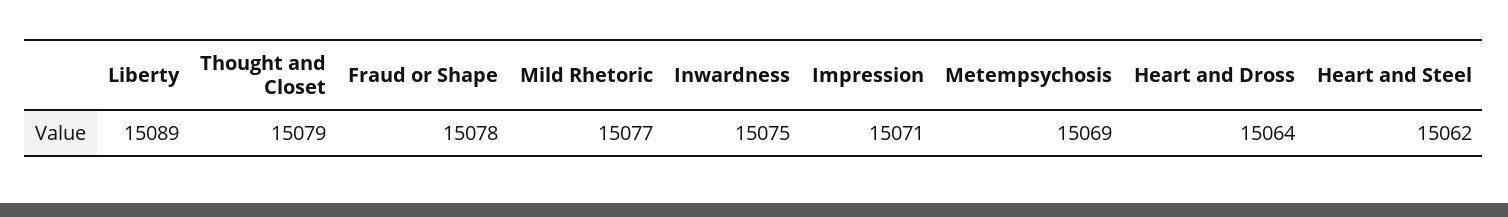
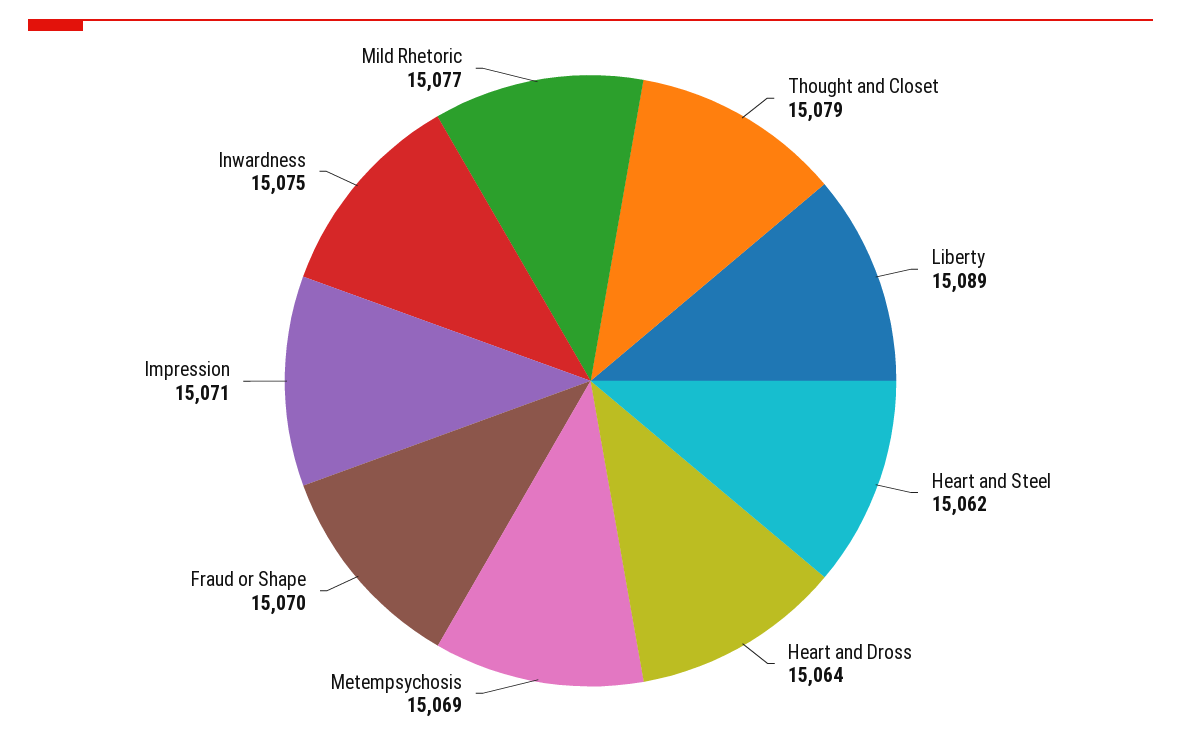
  {
    "Liberty": 15089,
    "Thought and Closet": 15079,
-   "Fraud or Shape": 15078,
+   "Fraud or Shape": 15070,
    "Mild Rhetoric": 15077,
    "Inwardness": 15075,
    "Impression": 15071,
    "Metempsychosis": 15069,
    "Heart and Dross": 15064,
    "Heart and Steel": 15062
  }

